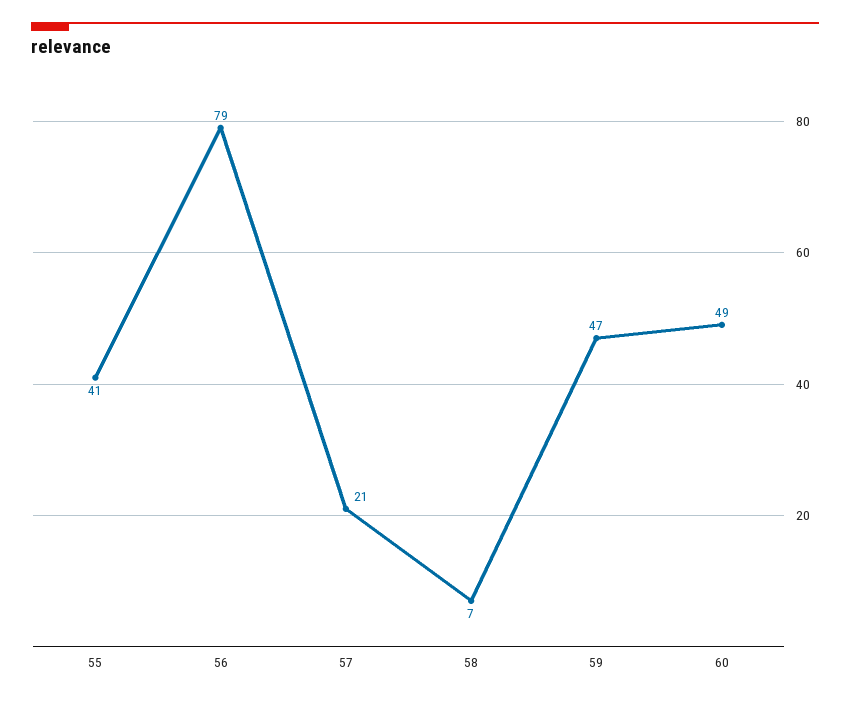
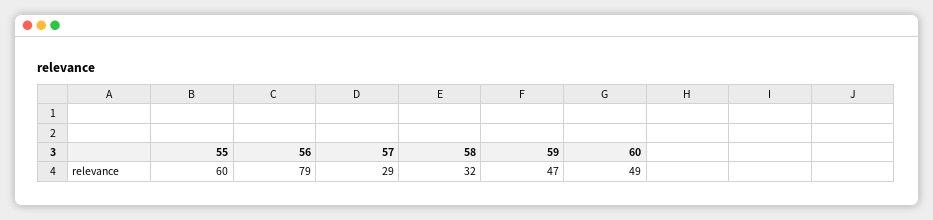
  {
-   "55": 41,
+   "55": 60,
    "56": 79,
-   "57": 21,
+   "57": 29,
-   "58": 7,
+   "58": 32,
    "59": 47,
    "60": 49
  }

